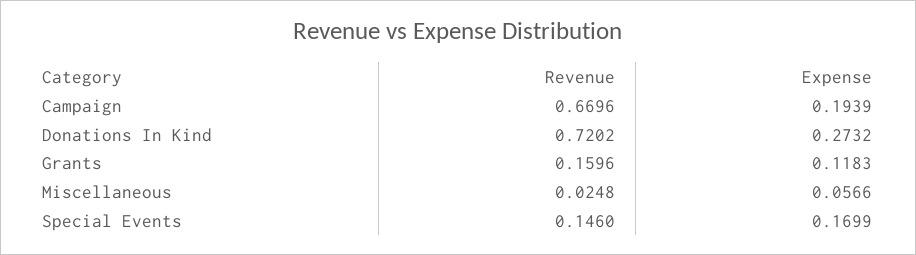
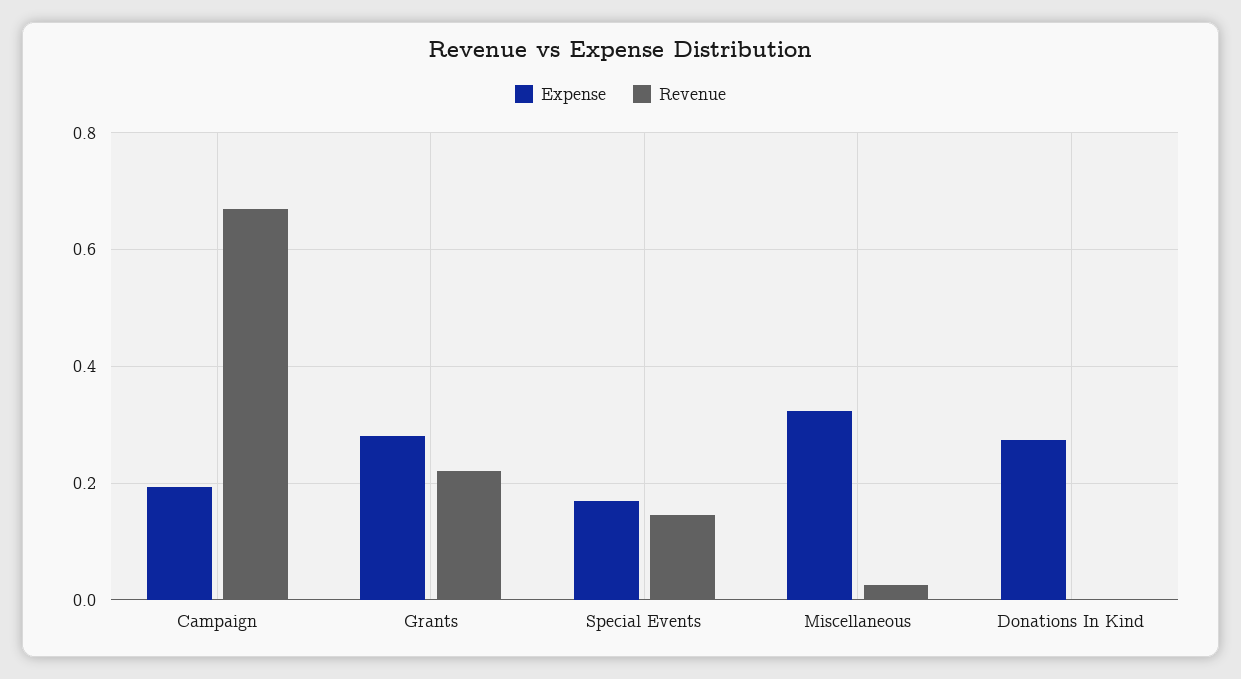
  {
    "Revenue": {
      "Campaign": 0.6696,
-     "Donations In Kind": 0.7202,
+     "Donations In Kind": 0,
-     "Grants": 0.1596,
+     "Grants": 0.22,
      "Miscellaneous": 0.0248,
      "Special Events": 0.146
    },
    "Expense": {
      "Campaign": 0.1939,
      "Donations In Kind": 0.2732,
-     "Grants": 0.1183,
+     "Grants": 0.28,
-     "Miscellaneous": 0.0566,
+     "Miscellaneous": 0.32,
      "Special Events": 0.1699
    }
  }

